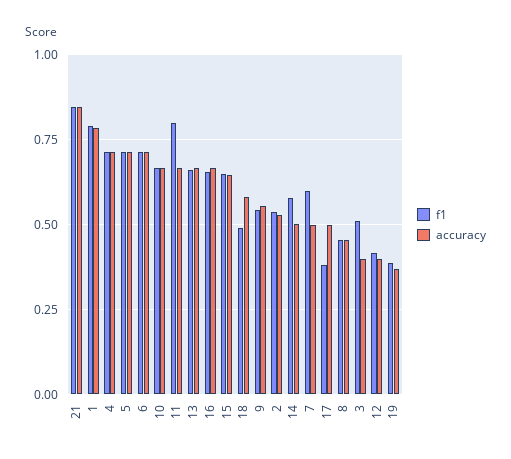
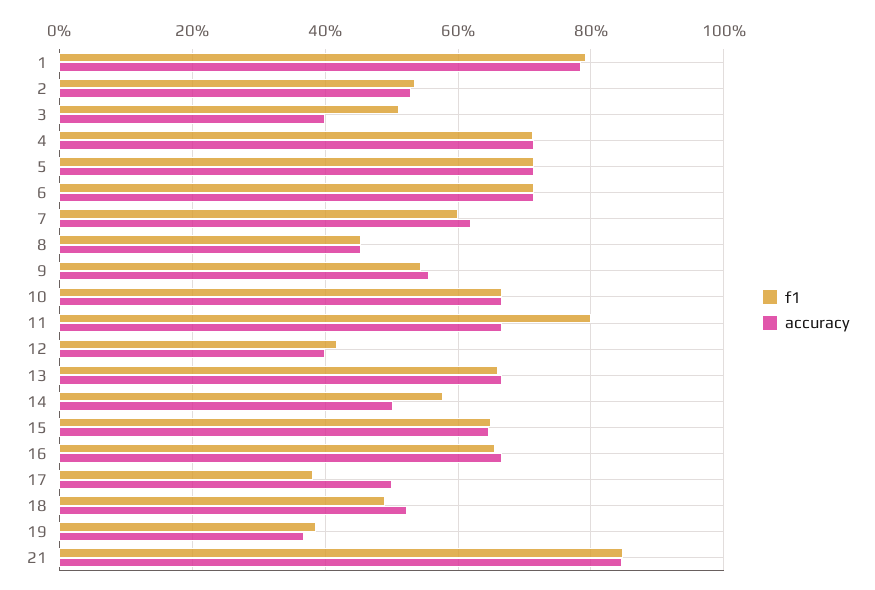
  {
    "f1": {
      "21": 0.84,
      "1": 0.8,
      "4": 0.72,
      "5": 0.72,
      "6": 0.72,
      "10": 0.66,
      "11": 0.8,
      "13": 0.66,
      "16": 0.66,
      "15": 0.64,
      "18": 0.48,
      "9": 0.54,
      "2": 0.54,
      "14": 0.58,
      "7": 0.6,
      "17": 0.38,
      "8": 0.46,
      "3": 0.52,
      "12": 0.42,
      "19": 0.38
    },
    "accuracy": {
      "21": 0.84,
      "1": 0.78,
      "4": 0.72,
      "5": 0.72,
      "6": 0.72,
      "10": 0.66,
      "11": 0.66,
      "13": 0.66,
      "16": 0.66,
      "15": 0.64,
-     "18": 0.575,
+     "18": 0.52,
      "9": 0.56,
      "2": 0.52,
      "14": 0.5,
-     "7": 0.5,
+     "7": 0.62,
      "17": 0.5,
      "8": 0.46,
      "3": 0.4,
      "12": 0.4,
      "19": 0.36
    }
  }

